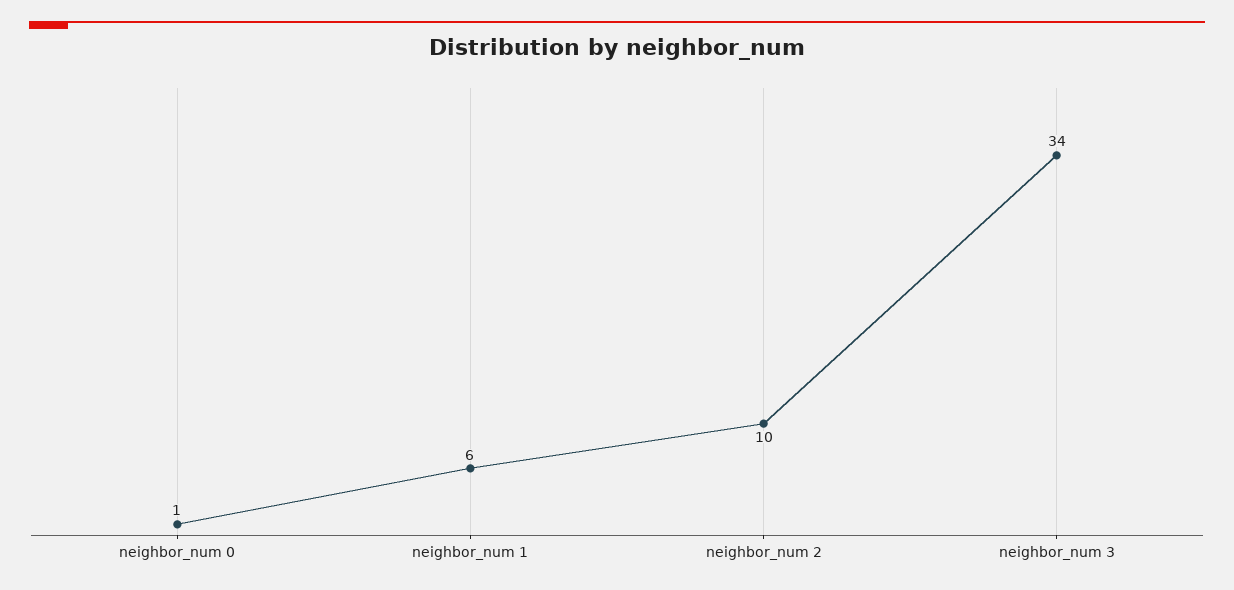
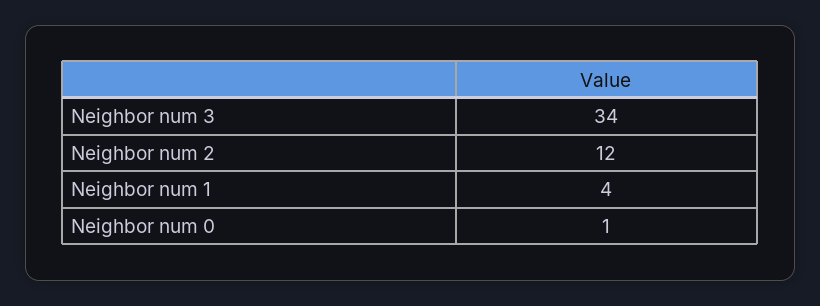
  {
    "neighbor_num 0": 1,
-   "neighbor_num 1": 6,
+   "neighbor_num 1": 4,
-   "neighbor_num 2": 10,
+   "neighbor_num 2": 12,
    "neighbor_num 3": 34
  }

